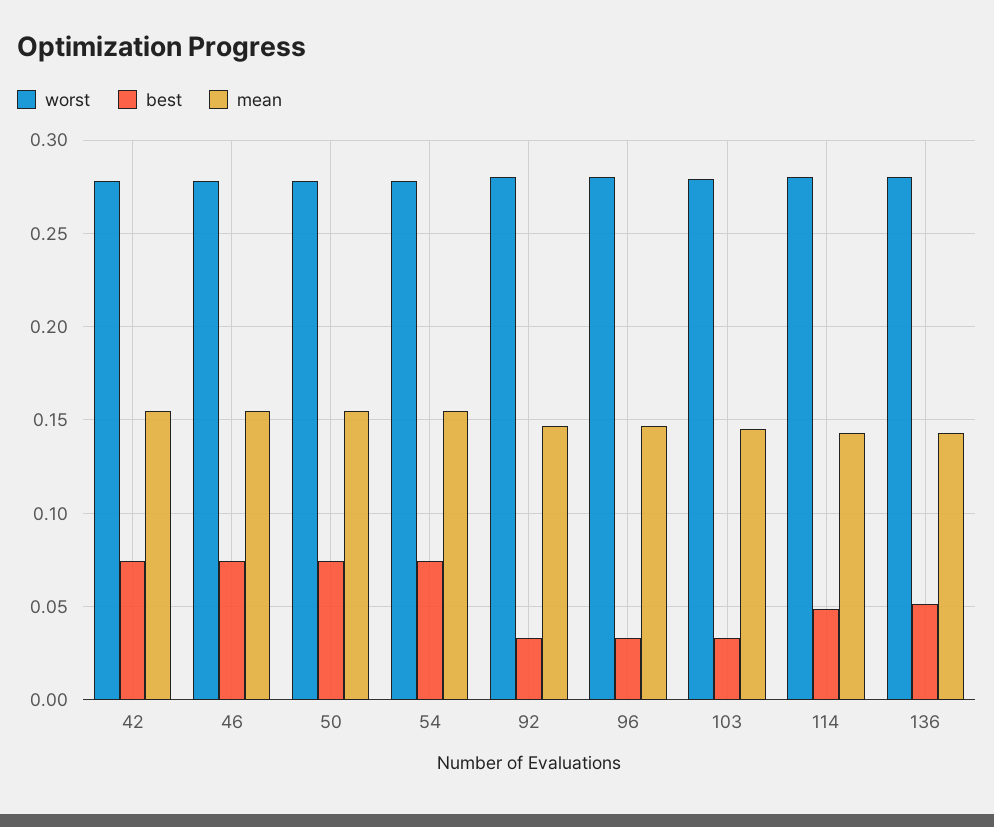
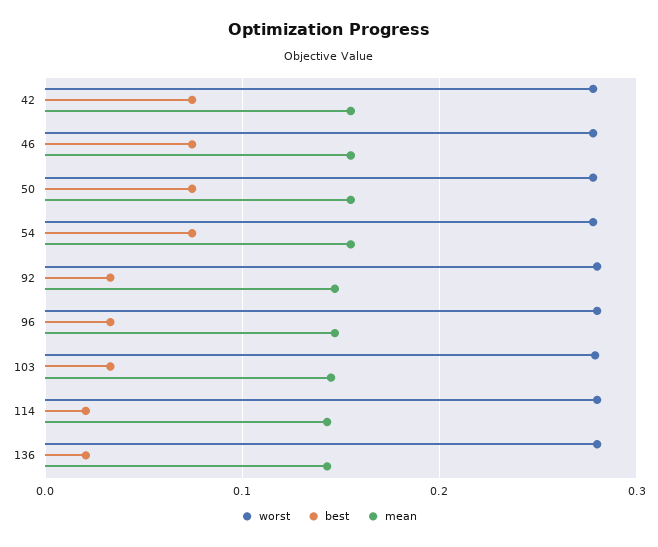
  {
    "worst": {
      "42": 0.28,
      "46": 0.28,
      "50": 0.28,
      "54": 0.28,
      "92": 0.28,
      "96": 0.28,
      "103": 0.28,
      "114": 0.28,
      "136": 0.28
    },
    "best": {
      "42": 0.075,
      "46": 0.075,
      "50": 0.075,
      "54": 0.075,
      "92": 0.035,
      "96": 0.035,
      "103": 0.035,
-     "114": 0.05,
+     "114": 0.02,
-     "136": 0.05
+     "136": 0.02
    },
    "mean": {
      "42": 0.155,
      "46": 0.155,
      "50": 0.155,
      "54": 0.155,
      "92": 0.145,
      "96": 0.145,
      "103": 0.145,
      "114": 0.145,
      "136": 0.145
    }
  }

